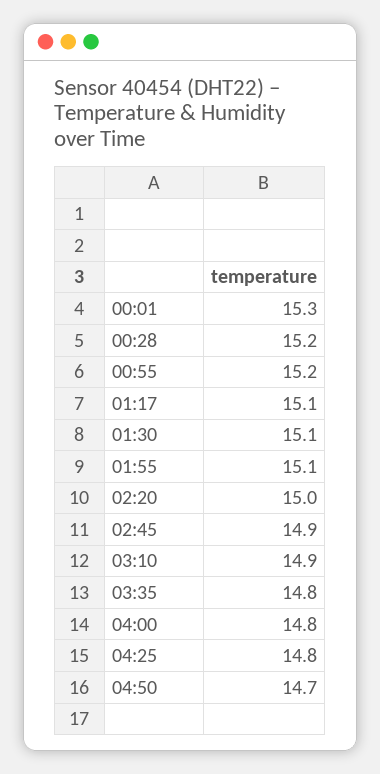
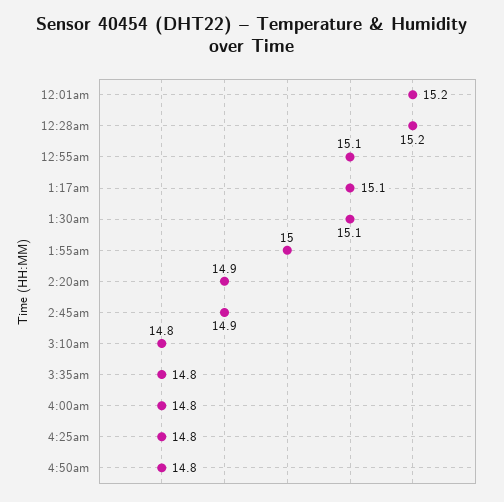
  {
-   "00:01": 15.3,
+   "00:01": 15.2,
    "00:28": 15.2,
-   "00:55": 15.2,
+   "00:55": 15.1,
    "01:17": 15.1,
    "01:30": 15.1,
-   "01:55": 15.1,
+   "01:55": 15,
-   "02:20": 15,
+   "02:20": 14.9,
    "02:45": 14.9,
-   "03:10": 14.9,
+   "03:10": 14.8,
    "03:35": 14.8,
    "04:00": 14.8,
    "04:25": 14.8,
-   "04:50": 14.7
+   "04:50": 14.8
  }

